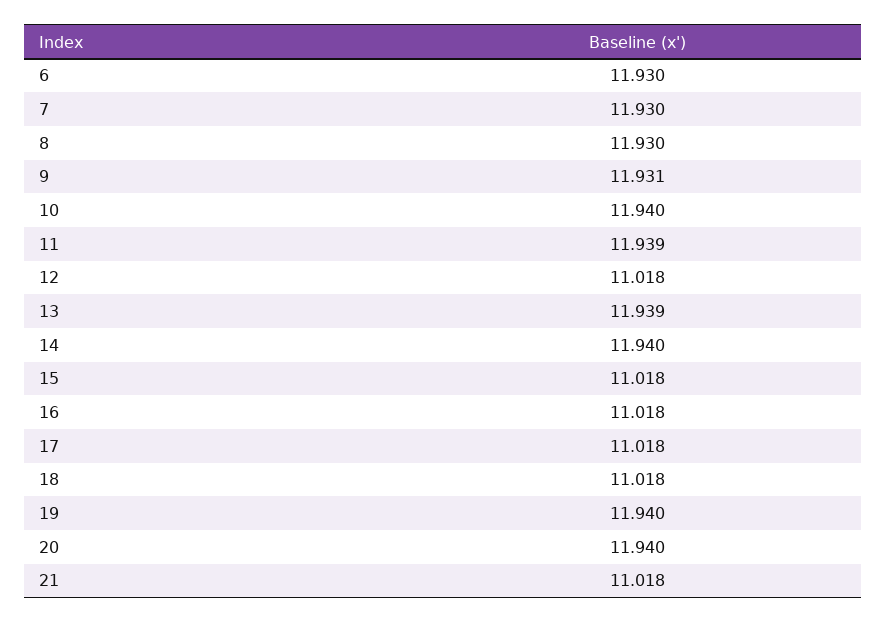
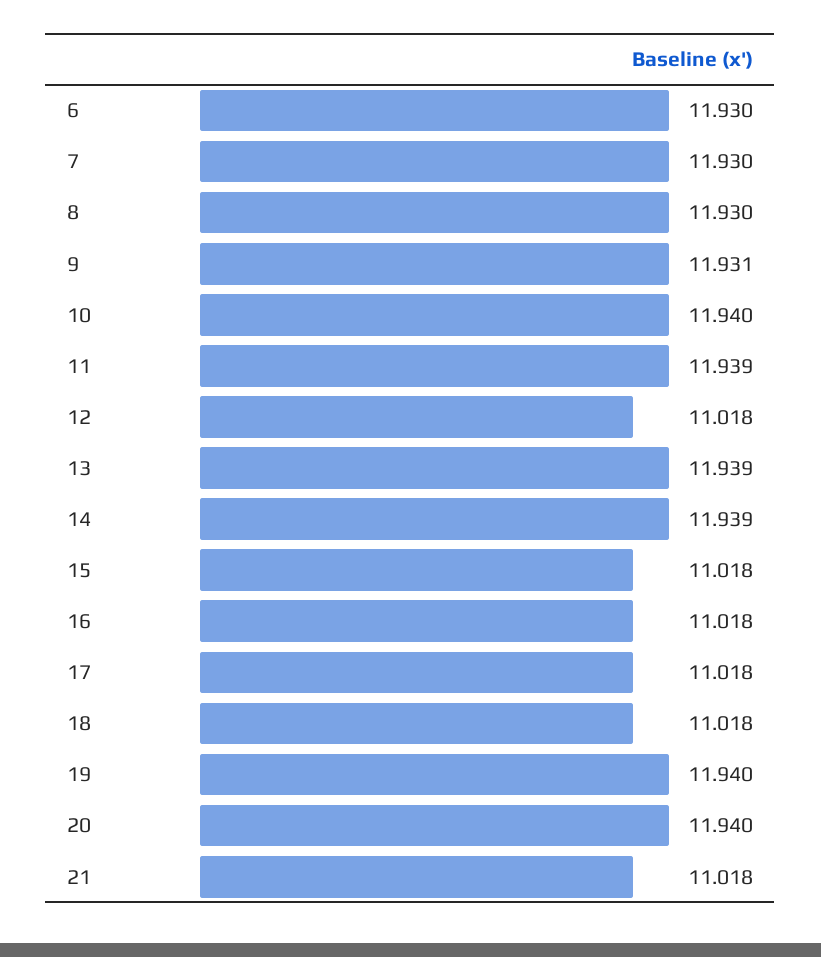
  {
    "6": 11.93,
    "7": 11.93,
    "8": 11.93,
    "9": 11.931,
    "10": 11.94,
    "11": 11.939,
    "12": 11.018,
    "13": 11.939,
-   "14": 11.94,
+   "14": 11.939,
    "15": 11.018,
    "16": 11.018,
    "17": 11.018,
    "18": 11.018,
    "19": 11.94,
    "20": 11.94,
    "21": 11.018
  }

